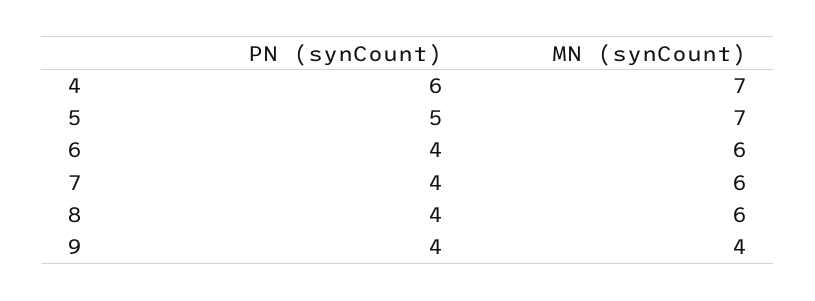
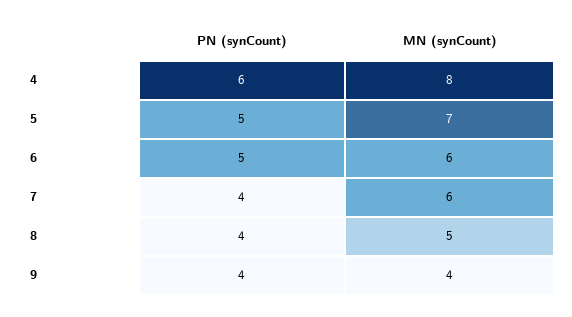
  {
    "PN (synCount)": {
      "4": 6,
      "5": 5,
-     "6": 4,
+     "6": 5,
      "7": 4,
      "8": 4,
      "9": 4
    },
    "MN (synCount)": {
-     "4": 7,
+     "4": 8,
      "5": 7,
      "6": 6,
      "7": 6,
-     "8": 6,
+     "8": 5,
      "9": 4
    }
  }

